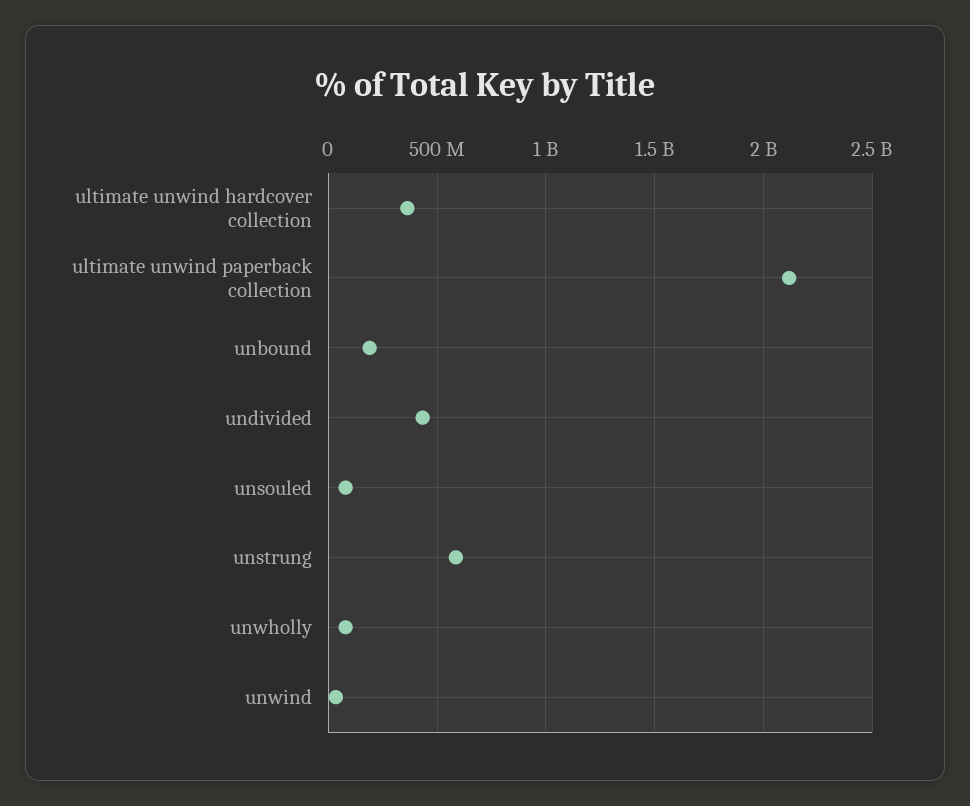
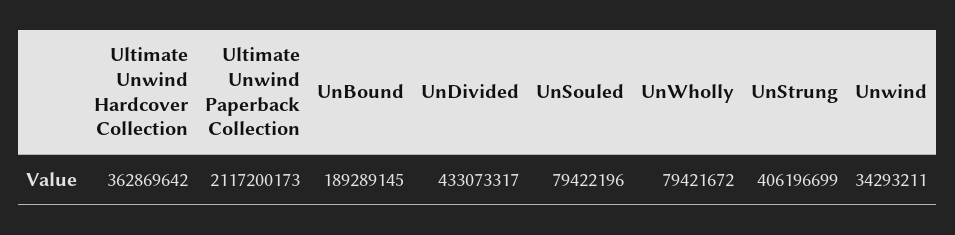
  {
    "ultimate unwind hardcover collection": 362869642,
    "ultimate unwind paperback collection": 2117200173,
    "unbound": 189289145,
    "undivided": 433073317,
    "unsouled": 79422196,
-   "unstrung": 600000000,
+   "unstrung": 406196699,
    "unwholly": 79421672,
    "unwind": 34293211
  }

